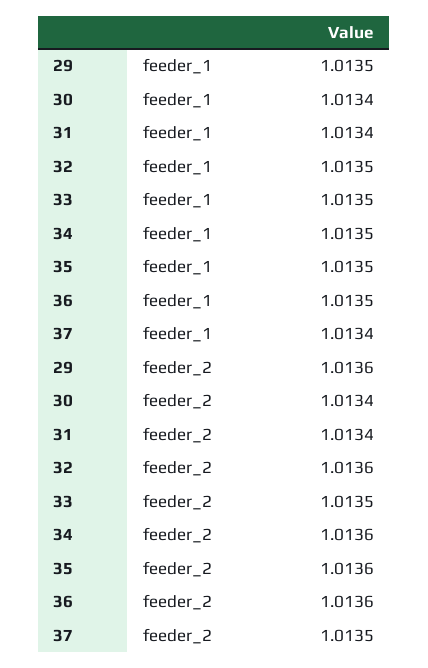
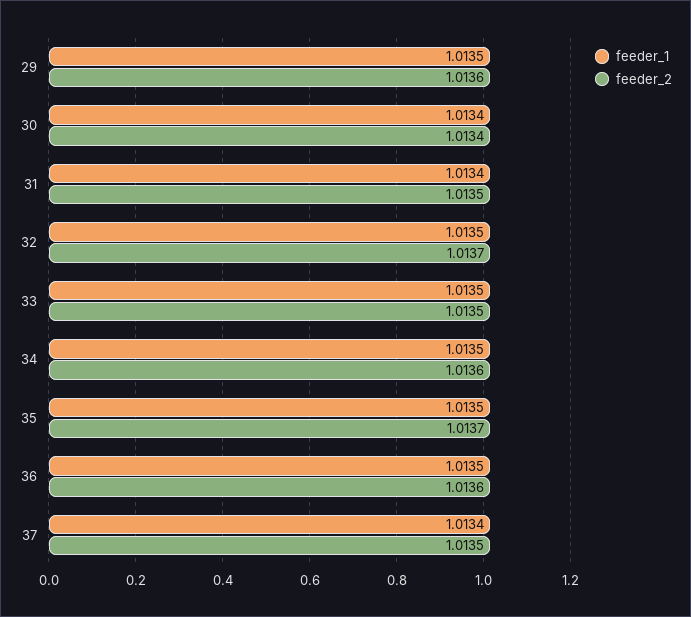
  {
    "feeder_1": {
      "29": 1.0135,
      "30": 1.0134,
      "31": 1.0134,
      "32": 1.0135,
      "33": 1.0135,
      "34": 1.0135,
      "35": 1.0135,
      "36": 1.0135,
      "37": 1.0134
    },
    "feeder_2": {
      "29": 1.0136,
      "30": 1.0134,
-     "31": 1.0134,
+     "31": 1.0135,
-     "32": 1.0136,
+     "32": 1.0137,
      "33": 1.0135,
      "34": 1.0136,
-     "35": 1.0136,
+     "35": 1.0137,
      "36": 1.0136,
      "37": 1.0135
    }
  }

